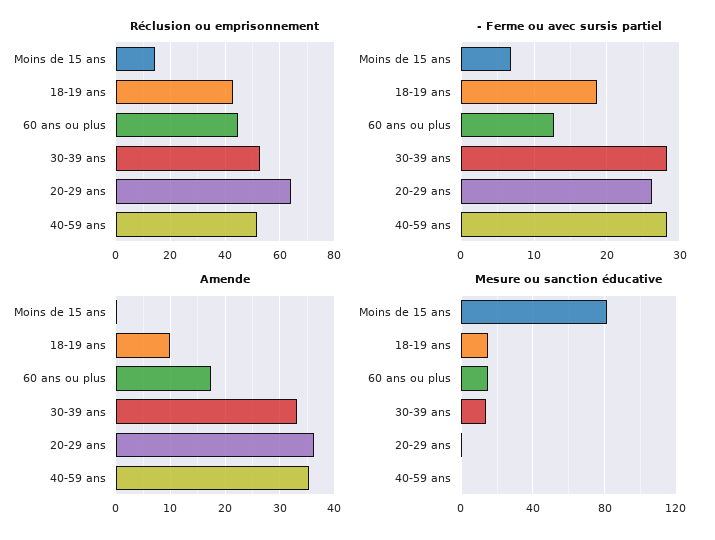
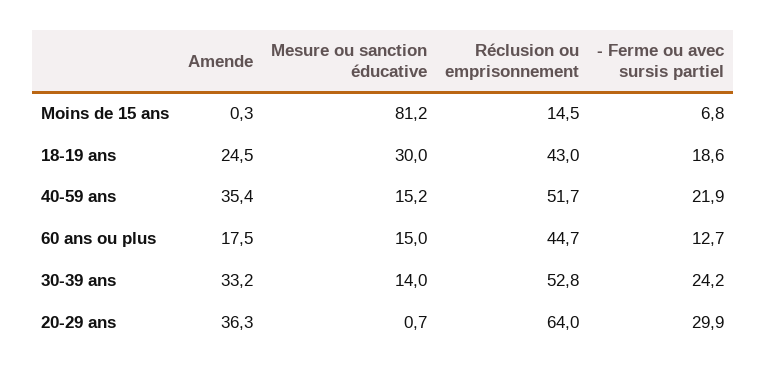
  {
    "Réclusion ou emprisonnement": {
      "Moins de 15 ans": 14.5,
      "18-19 ans": 43,
      "60 ans ou plus": 44.7,
      "30-39 ans": 52.8,
      "20-29 ans": 64,
      "40-59 ans": 51.7
    },
    "- Ferme ou avec sursis partiel": {
      "Moins de 15 ans": 6.8,
      "18-19 ans": 18.6,
      "60 ans ou plus": 12.7,
-     "30-39 ans": 28,
+     "30-39 ans": 24.2,
-     "20-29 ans": 26,
+     "20-29 ans": 29.9,
-     "40-59 ans": 28
+     "40-59 ans": 21.9
    },
    "Amende": {
      "Moins de 15 ans": 0.3,
-     "18-19 ans": 10,
+     "18-19 ans": 24.5,
      "60 ans ou plus": 17.5,
      "30-39 ans": 33.2,
      "20-29 ans": 36.3,
      "40-59 ans": 35.4
    },
    "Mesure ou sanction éducative": {
      "Moins de 15 ans": 81.2,
-     "18-19 ans": 15,
+     "18-19 ans": 30,
      "60 ans ou plus": 15,
      "30-39 ans": 14,
      "20-29 ans": 0.7,
-     "40-59 ans": 0
+     "40-59 ans": 15.2
    }
  }

